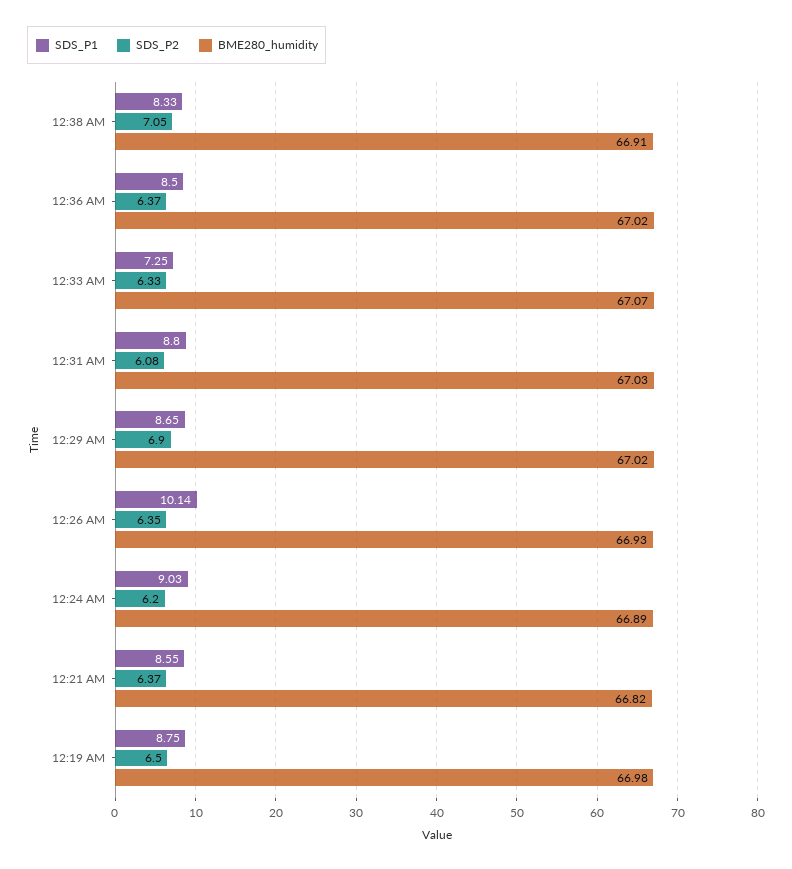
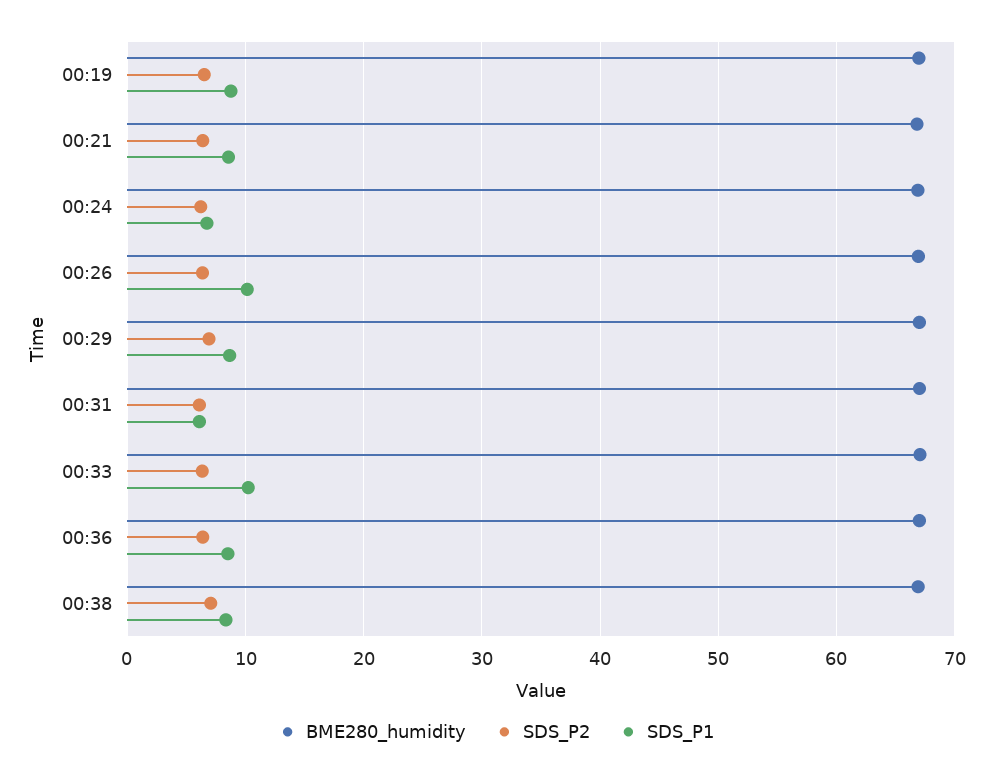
  {
    "SDS_P1": {
      "12:38 AM": 8.33,
      "12:36 AM": 8.5,
-     "12:33 AM": 7.25,
+     "12:33 AM": 10,
-     "12:31 AM": 8.8,
+     "12:31 AM": 6,
      "12:29 AM": 8.65,
      "12:26 AM": 10.14,
-     "12:24 AM": 9.03,
+     "12:24 AM": 7,
      "12:21 AM": 8.55,
      "12:19 AM": 8.75
    },
    "SDS_P2": {
      "12:38 AM": 7.05,
      "12:36 AM": 6.37,
      "12:33 AM": 6.33,
      "12:31 AM": 6.08,
      "12:29 AM": 6.9,
      "12:26 AM": 6.35,
      "12:24 AM": 6.2,
      "12:21 AM": 6.37,
      "12:19 AM": 6.5
    },
    "BME280_humidity": {
      "12:38 AM": 66.91,
      "12:36 AM": 67.02,
      "12:33 AM": 67.07,
      "12:31 AM": 67.03,
      "12:29 AM": 67.02,
      "12:26 AM": 66.93,
      "12:24 AM": 66.89,
      "12:21 AM": 66.82,
      "12:19 AM": 66.98
    }
  }

